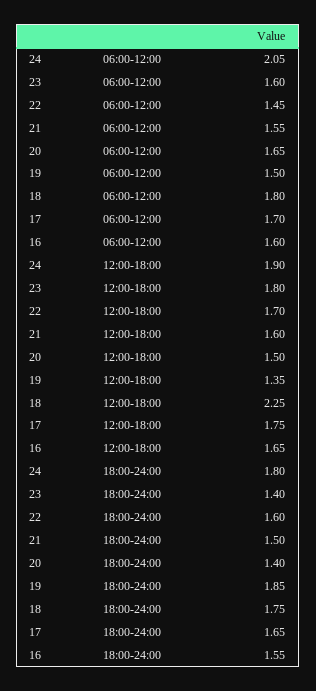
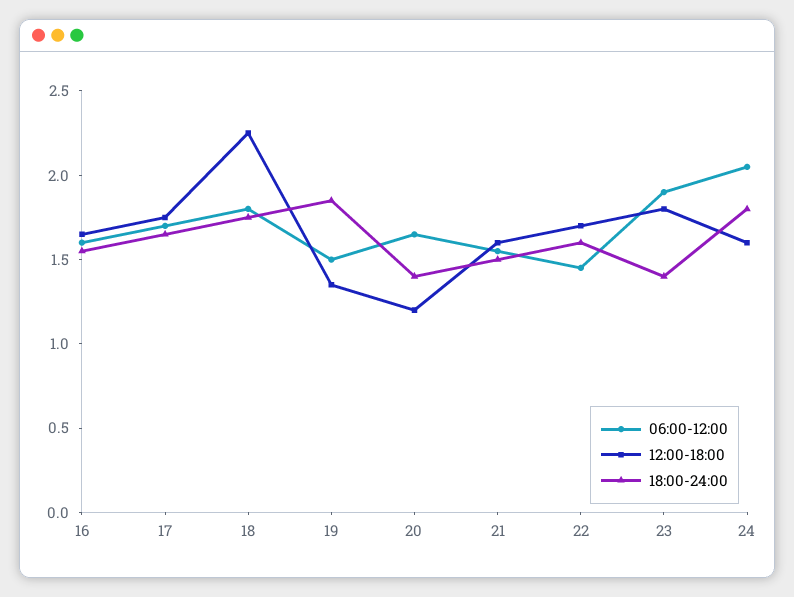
  {
    "06:00-12:00": {
      "24": 2.05,
-     "23": 1.6,
+     "23": 1.9,
      "22": 1.45,
      "21": 1.55,
      "20": 1.65,
      "19": 1.5,
      "18": 1.8,
      "17": 1.7,
      "16": 1.6
    },
    "12:00-18:00": {
-     "24": 1.9,
+     "24": 1.6,
      "23": 1.8,
      "22": 1.7,
      "21": 1.6,
-     "20": 1.5,
+     "20": 1.2,
      "19": 1.35,
      "18": 2.25,
      "17": 1.75,
      "16": 1.65
    },
    "18:00-24:00": {
      "24": 1.8,
      "23": 1.4,
      "22": 1.6,
      "21": 1.5,
      "20": 1.4,
      "19": 1.85,
      "18": 1.75,
      "17": 1.65,
      "16": 1.55
    }
  }

